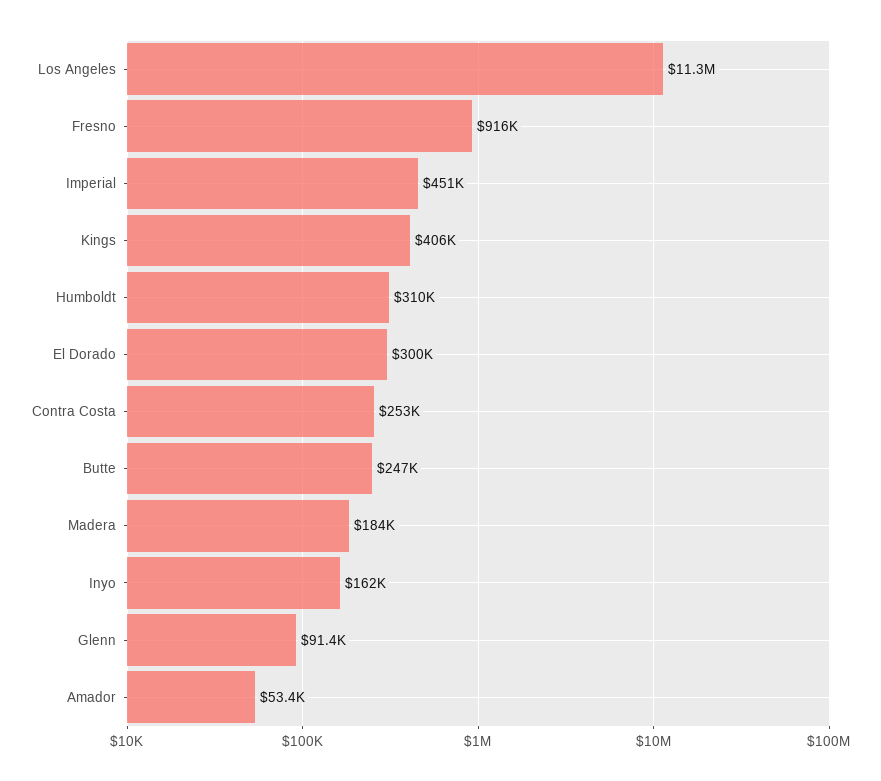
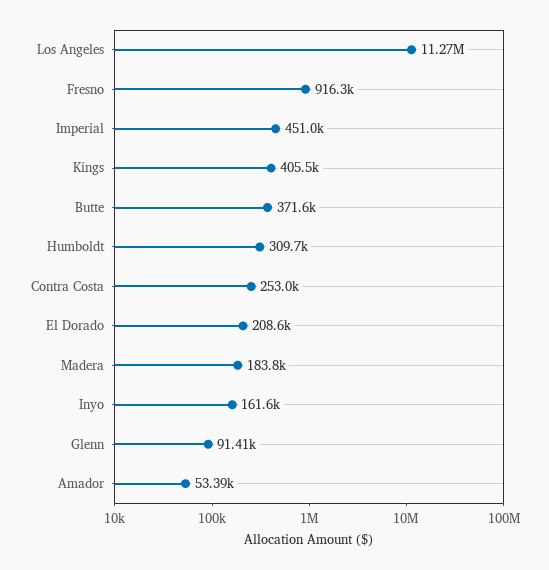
  {
    "Los Angeles": 11270000,
    "Fresno": 916300,
    "Imperial": 451000,
    "Kings": 405500,
    "Humboldt": 309700,
-   "El Dorado": 300000,
+   "El Dorado": 208600,
    "Contra Costa": 253000,
-   "Butte": 247000,
+   "Butte": 371600,
    "Madera": 183800,
    "Inyo": 161600,
    "Glenn": 91410,
    "Amador": 53390
  }

